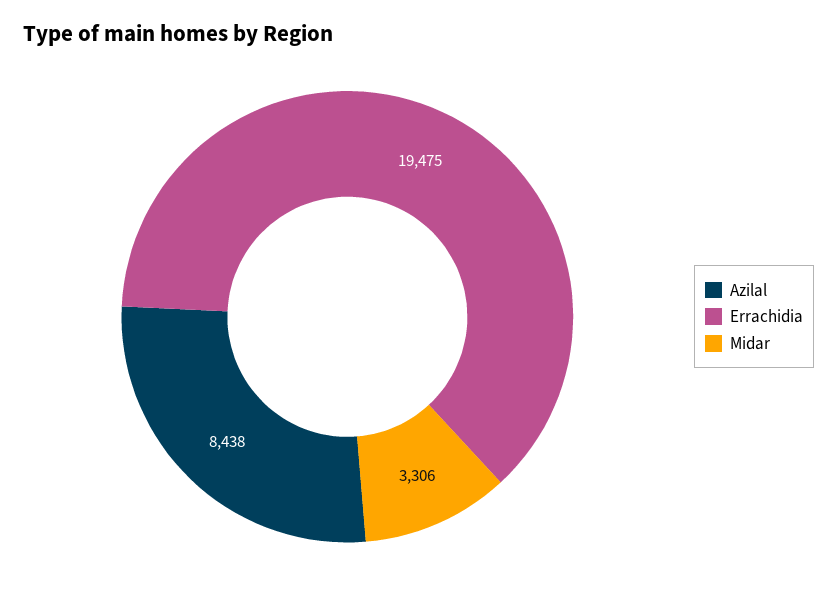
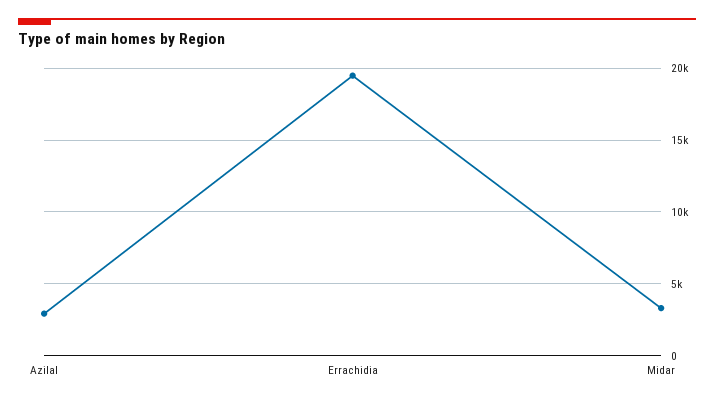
  {
-   "Azilal": 8438,
+   "Azilal": 3000,
    "Errachidia": 19475,
    "Midar": 3306
  }

